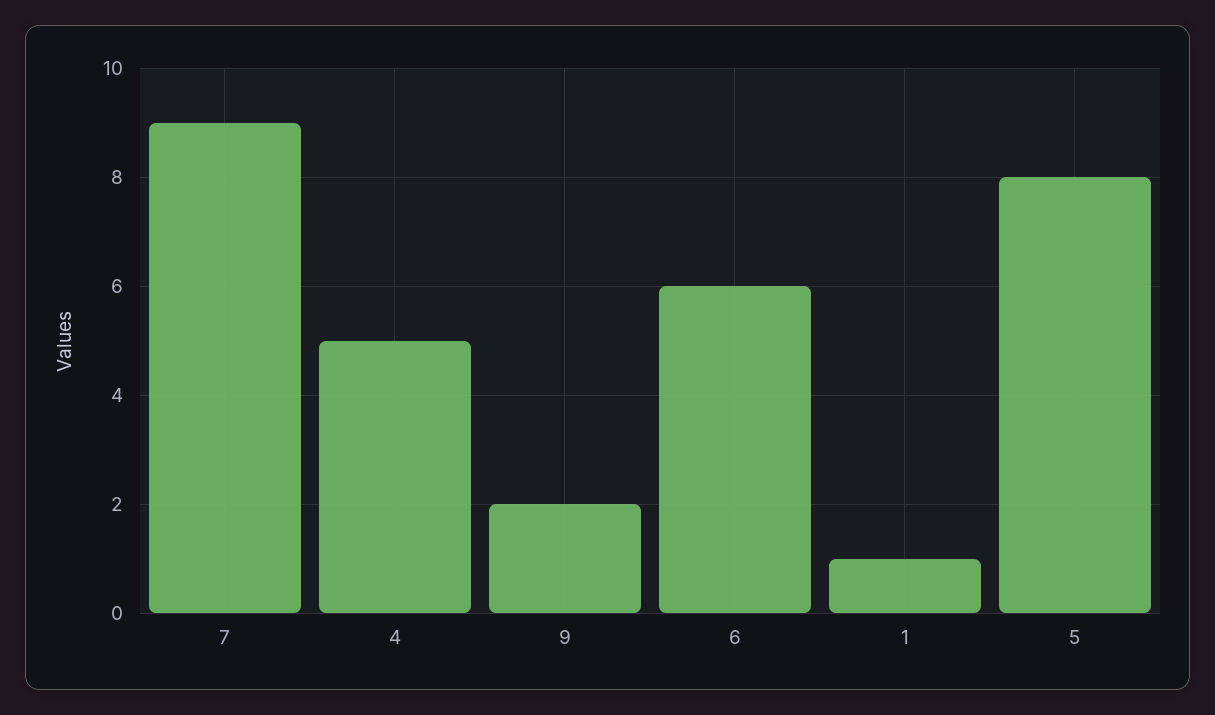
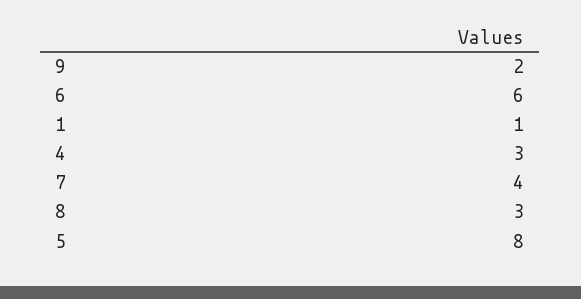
  {
-   "7": 9,
+   "7": 4,
-   "4": 5,
+   "4": 3,
    "9": 2,
    "6": 6,
    "1": 1,
-   "5": 8
+   "5": 8,
+   "8": 3
  }

